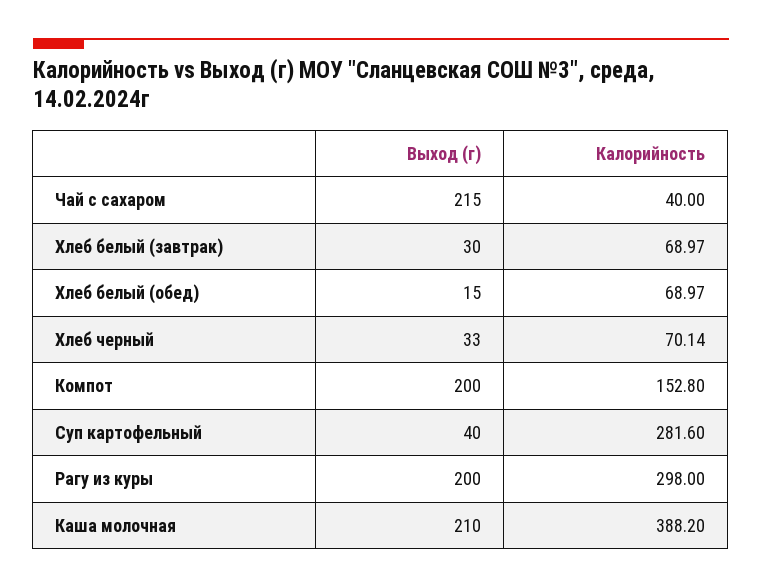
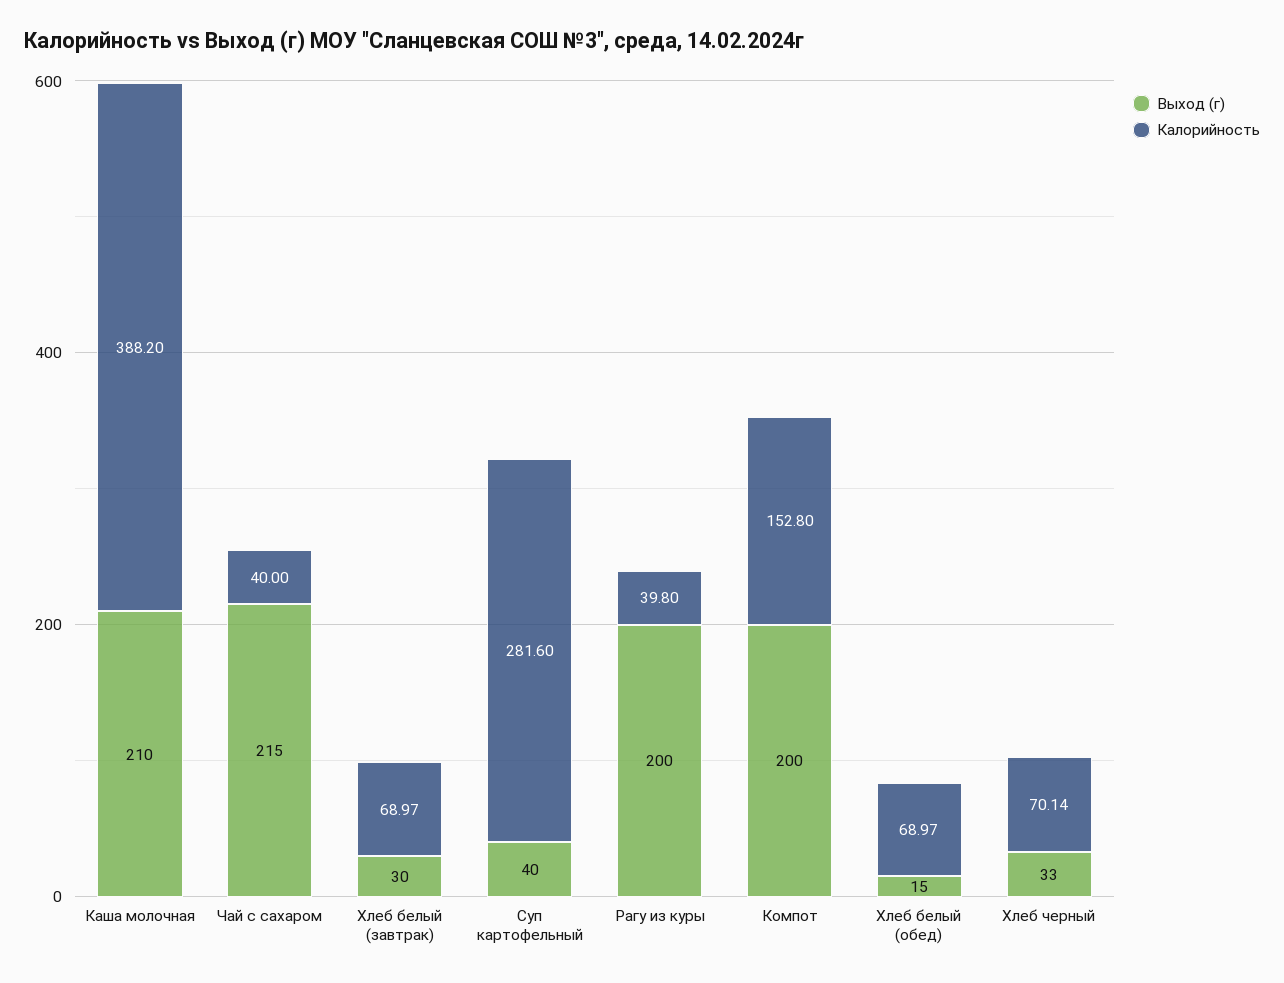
  {
    "Выход (г)": {
      "Чай с сахаром": 215,
      "Хлеб белый (завтрак)": 30,
      "Хлеб белый (обед)": 15,
      "Хлеб черный": 33,
      "Компот": 200,
      "Суп картофельный": 40,
      "Рагу из куры": 200,
      "Каша молочная": 210
    },
    "Калорийность": {
      "Чай с сахаром": 40,
      "Хлеб белый (завтрак)": 68.97,
      "Хлеб белый (обед)": 68.97,
      "Хлеб черный": 70.14,
      "Компот": 152.8,
      "Суп картофельный": 281.6,
-     "Рагу из куры": 298,
+     "Рагу из куры": 39.8,
      "Каша молочная": 388.2
    }
  }

